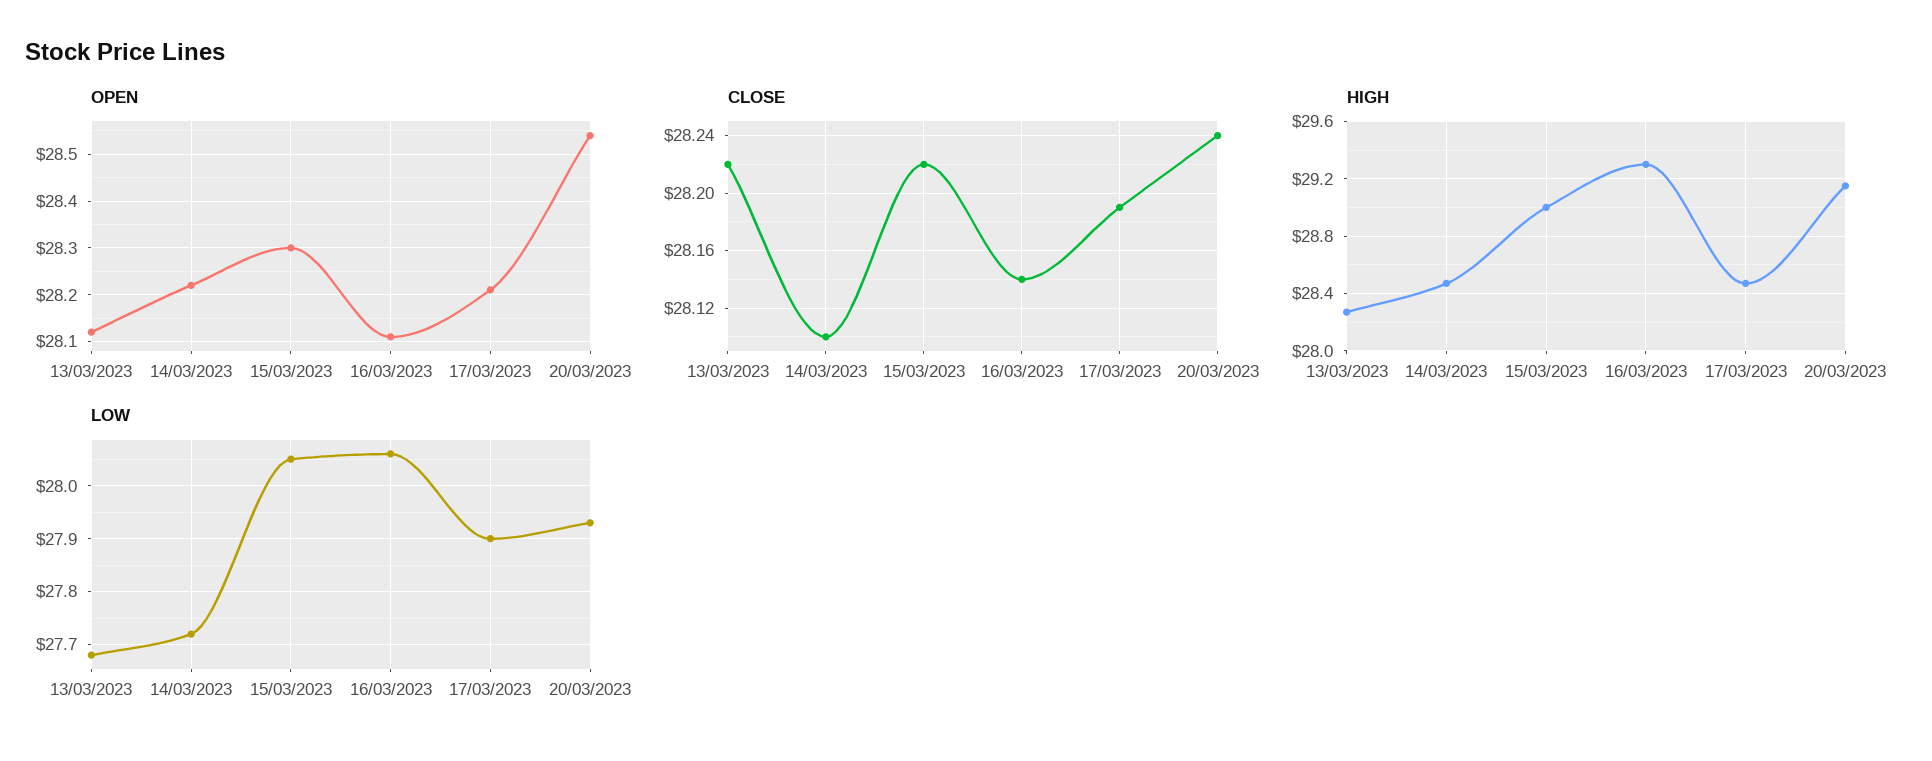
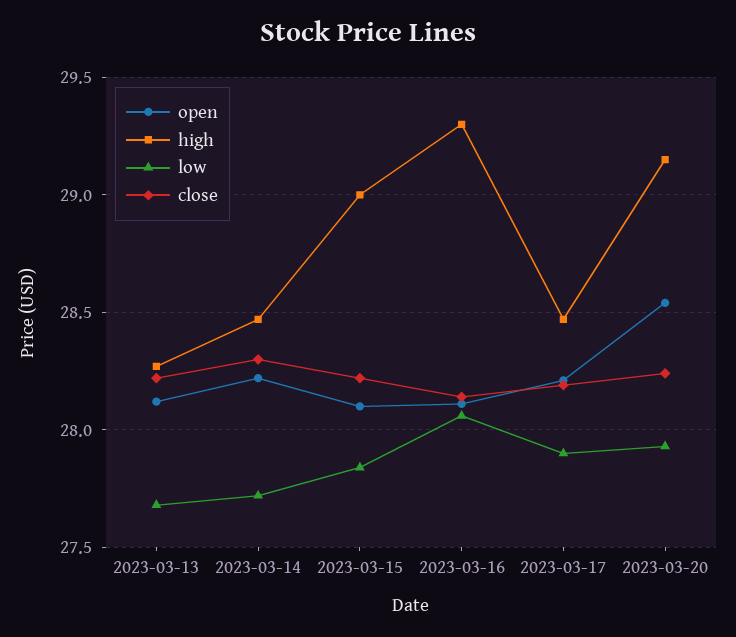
  {
    "OPEN": {
      "13/03/2023": 28.1,
      "14/03/2023": 28.2,
-     "15/03/2023": 28.3,
+     "15/03/2023": 28.1,
      "16/03/2023": 28.1,
      "17/03/2023": 28.2,
      "20/03/2023": 28.55
    },
    "CLOSE": {
      "13/03/2023": 28.22,
-     "14/03/2023": 28.1,
+     "14/03/2023": 28.3,
      "15/03/2023": 28.22,
      "16/03/2023": 28.14,
      "17/03/2023": 28.19,
      "20/03/2023": 28.24
    },
    "HIGH": {
      "13/03/2023": 28.25,
      "14/03/2023": 28.45,
      "15/03/2023": 29,
      "16/03/2023": 29.3,
      "17/03/2023": 28.45,
      "20/03/2023": 29.15
    },
    "LOW": {
      "13/03/2023": 27.7,
      "14/03/2023": 27.7,
-     "15/03/2023": 28.05,
+     "15/03/2023": 27.85,
      "16/03/2023": 28.05,
      "17/03/2023": 27.9,
      "20/03/2023": 27.95
    }
  }

